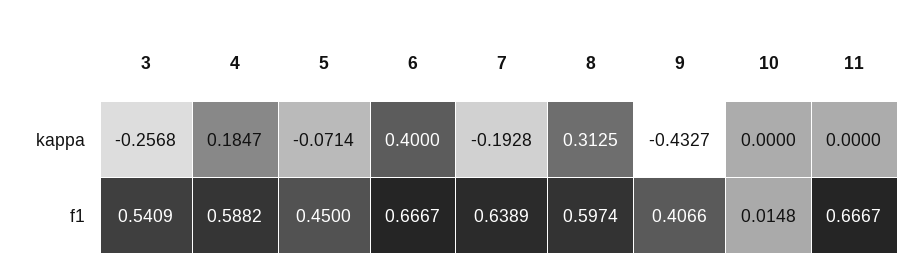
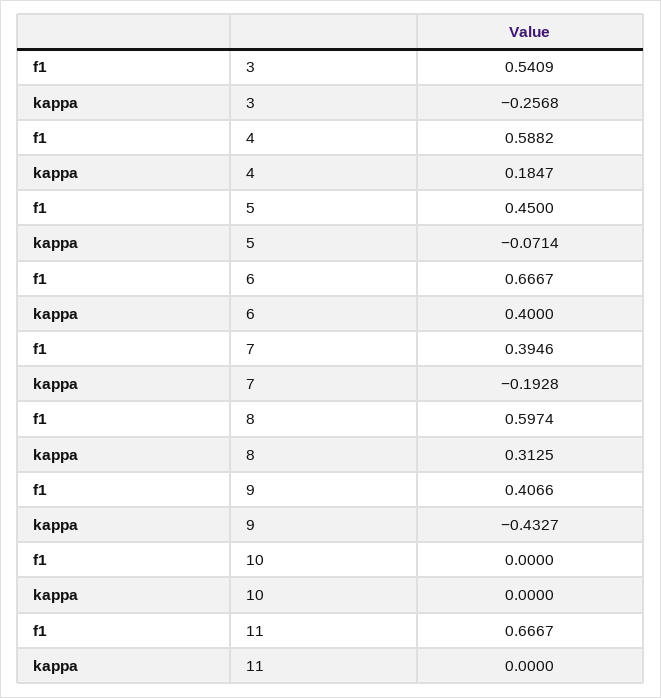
  {
    "3": {
      "kappa": -0.2568,
      "f1": 0.5409
    },
    "4": {
      "kappa": 0.1847,
      "f1": 0.5882
    },
    "5": {
      "kappa": -0.0714,
      "f1": 0.45
    },
    "6": {
      "kappa": 0.4,
      "f1": 0.6667
    },
    "7": {
      "kappa": -0.1928,
-     "f1": 0.6389
+     "f1": 0.3946
    },
    "8": {
      "kappa": 0.3125,
      "f1": 0.5974
    },
    "9": {
      "kappa": -0.4327,
      "f1": 0.4066
    },
    "10": {
      "kappa": 0,
-     "f1": 0.0148
+     "f1": 0
    },
    "11": {
      "kappa": 0,
      "f1": 0.6667
    }
  }

